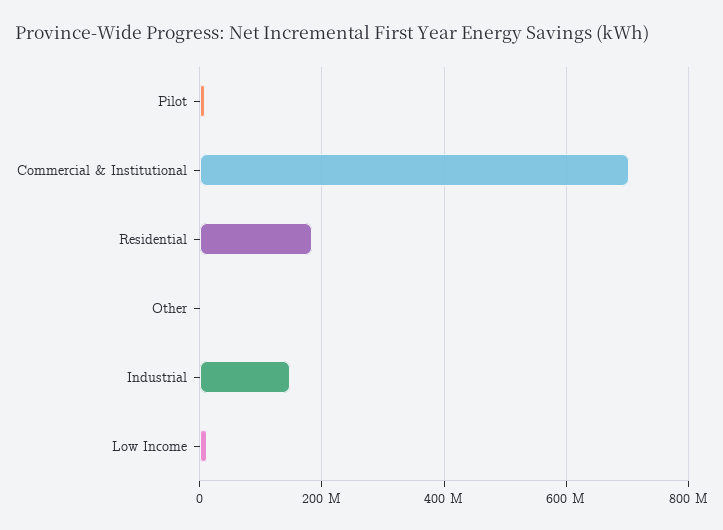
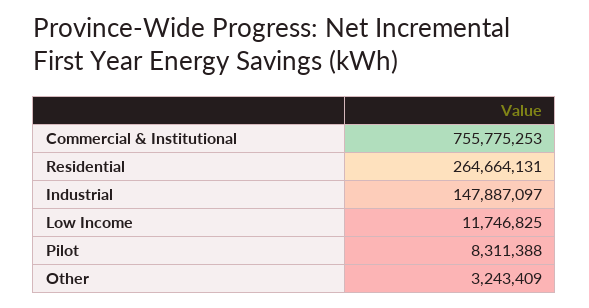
  {
    "Pilot": 8311388,
-   "Commercial & Institutional": 700000000,
+   "Commercial & Institutional": 755775253,
-   "Residential": 180000000,
+   "Residential": 264664131,
    "Other": 3243409,
    "Industrial": 147887097,
    "Low Income": 11746825
  }

